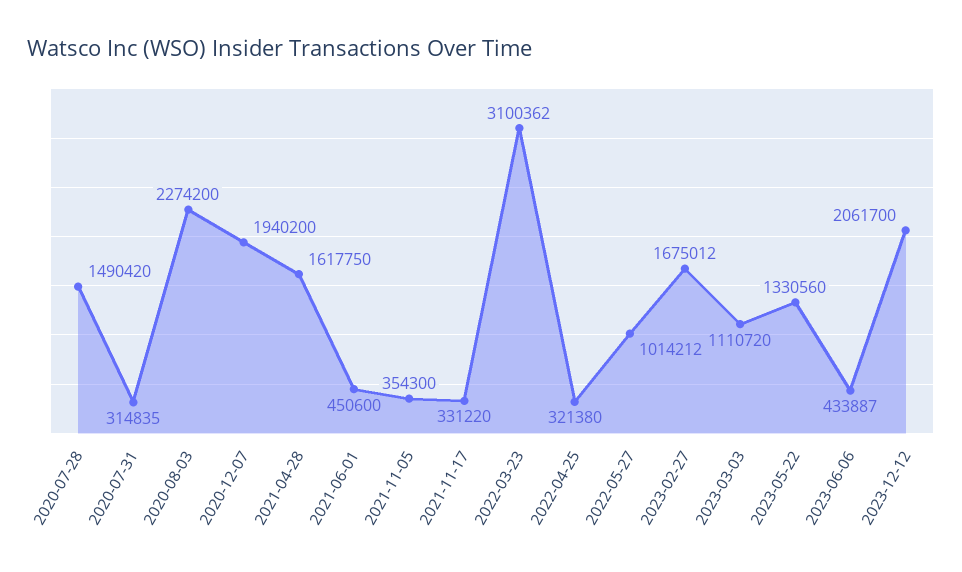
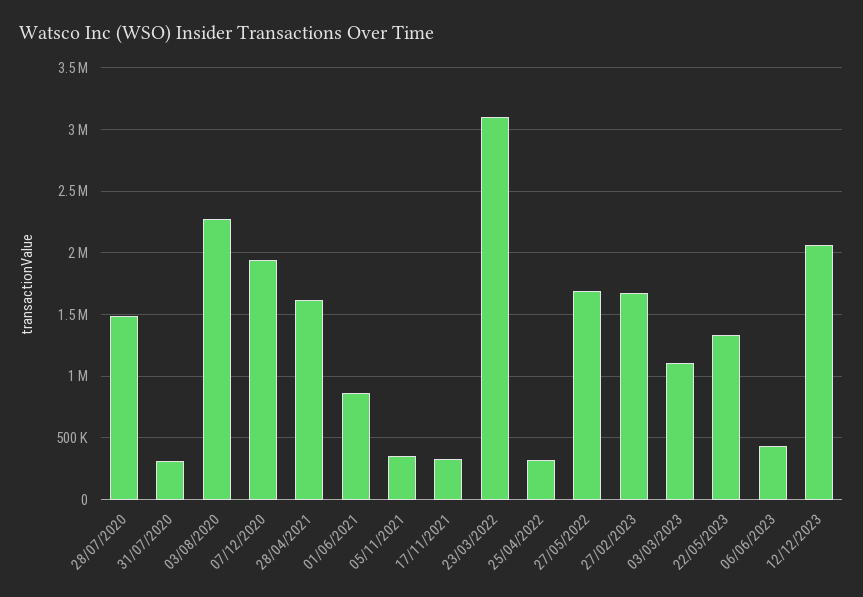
  {
    "2020-07-28": 1490420,
    "2020-07-31": 314835,
    "2020-08-03": 2274200,
    "2020-12-07": 1940200,
    "2021-04-28": 1617750,
-   "2021-06-01": 450600,
+   "2021-06-01": 850000,
    "2021-11-05": 354300,
    "2021-11-17": 331220,
    "2022-03-23": 3100362,
    "2022-04-25": 321380,
-   "2022-05-27": 1014212,
+   "2022-05-27": 1700000,
    "2023-02-27": 1675012,
    "2023-03-03": 1110720,
    "2023-05-22": 1330560,
    "2023-06-06": 433887,
    "2023-12-12": 2061700
  }

